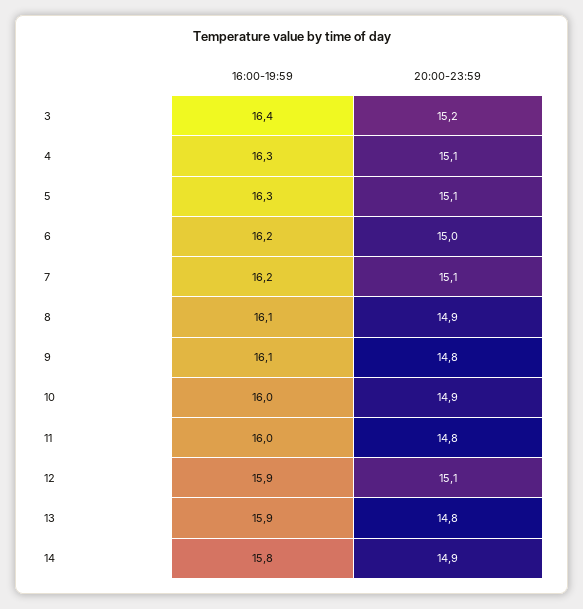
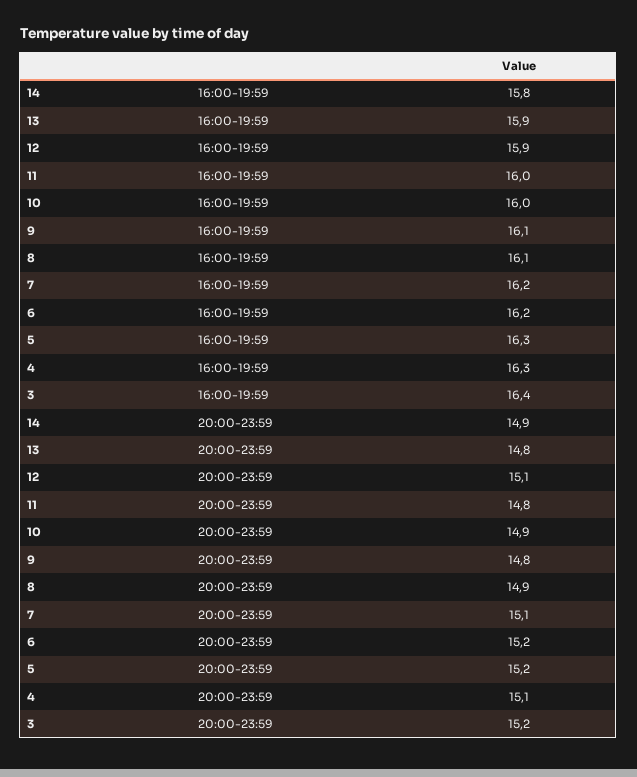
  {
    "16:00-19:59": {
      "3": 16.4,
      "4": 16.3,
      "5": 16.3,
      "6": 16.2,
      "7": 16.2,
      "8": 16.1,
      "9": 16.1,
      "10": 16,
      "11": 16,
      "12": 15.9,
      "13": 15.9,
      "14": 15.8
    },
    "20:00-23:59": {
      "3": 15.2,
      "4": 15.1,
-     "5": 15.1,
+     "5": 15.2,
-     "6": 15,
+     "6": 15.2,
      "7": 15.1,
      "8": 14.9,
      "9": 14.8,
      "10": 14.9,
      "11": 14.8,
      "12": 15.1,
      "13": 14.8,
      "14": 14.9
    }
  }

